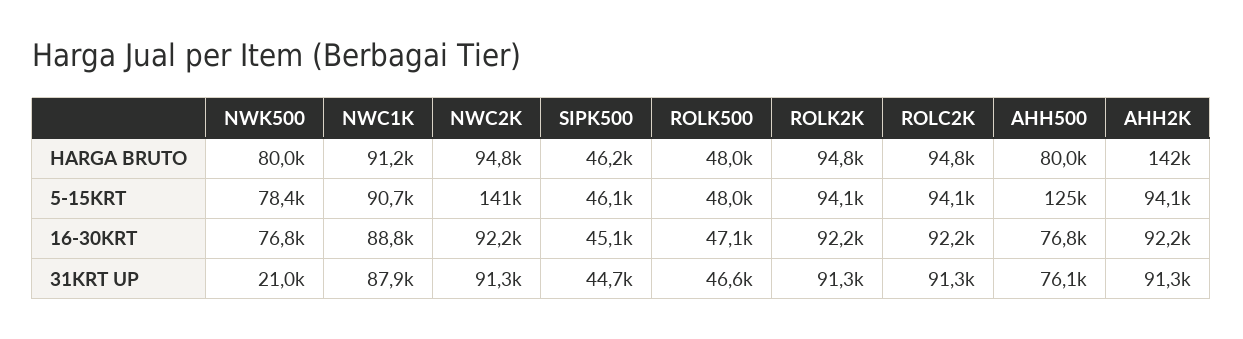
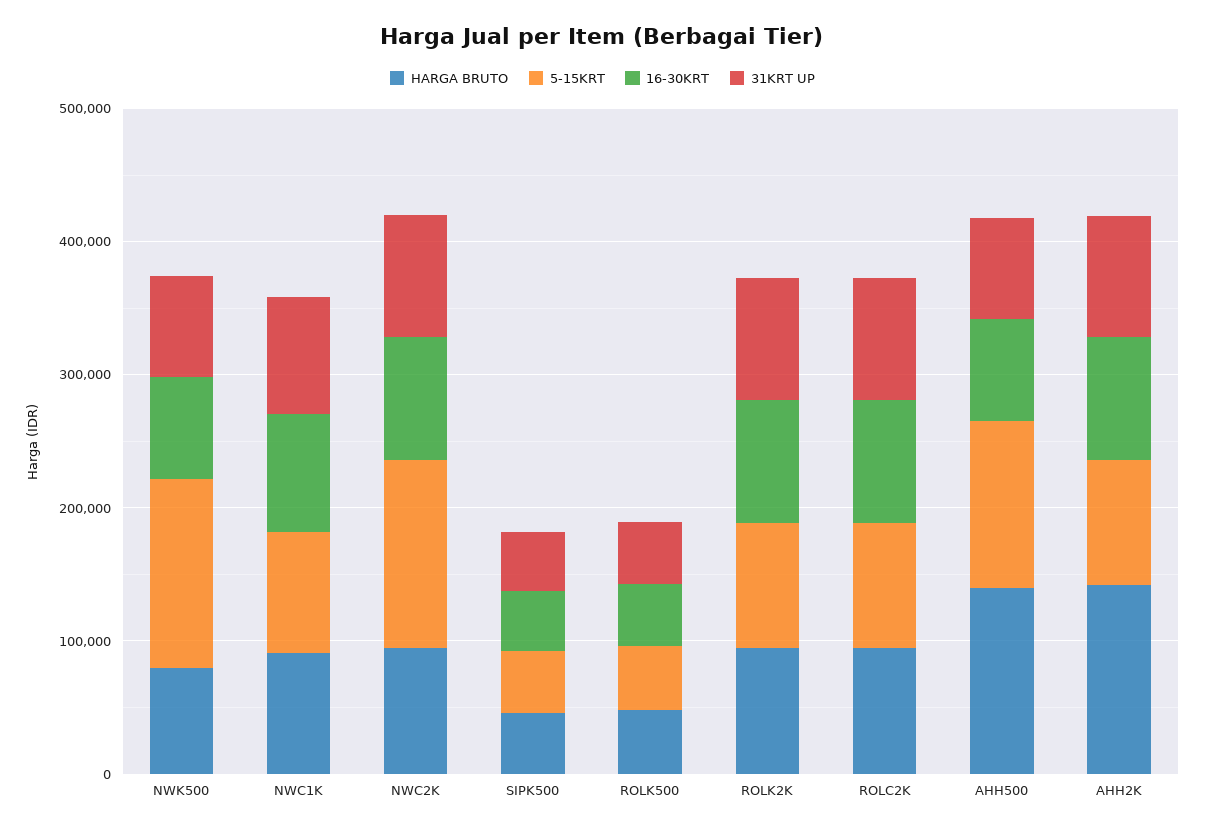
  {
    "HARGA BRUTO": {
      "NWK500": 80000,
      "NWC1K": 91200,
      "NWC2K": 94800,
      "SIPK500": 46200,
      "ROLK500": 48000,
      "ROLK2K": 94800,
      "ROLC2K": 94800,
-     "AHH500": 80000,
+     "AHH500": 140000,
      "AHH2K": 142000
    },
    "5-15KRT": {
-     "NWK500": 78400,
+     "NWK500": 140000,
      "NWC1K": 90700,
      "NWC2K": 141000,
      "SIPK500": 46100,
      "ROLK500": 48000,
      "ROLK2K": 94100,
      "ROLC2K": 94100,
      "AHH500": 125000,
      "AHH2K": 94100
    },
    "16-30KRT": {
      "NWK500": 76800,
      "NWC1K": 88800,
      "NWC2K": 92200,
      "SIPK500": 45100,
      "ROLK500": 47100,
      "ROLK2K": 92200,
      "ROLC2K": 92200,
      "AHH500": 76800,
      "AHH2K": 92200
    },
    "31KRT UP": {
-     "NWK500": 21000,
+     "NWK500": 80000,
      "NWC1K": 87900,
      "NWC2K": 91300,
      "SIPK500": 44700,
      "ROLK500": 46600,
      "ROLK2K": 91300,
      "ROLC2K": 91300,
      "AHH500": 76100,
      "AHH2K": 91300
    }
  }

